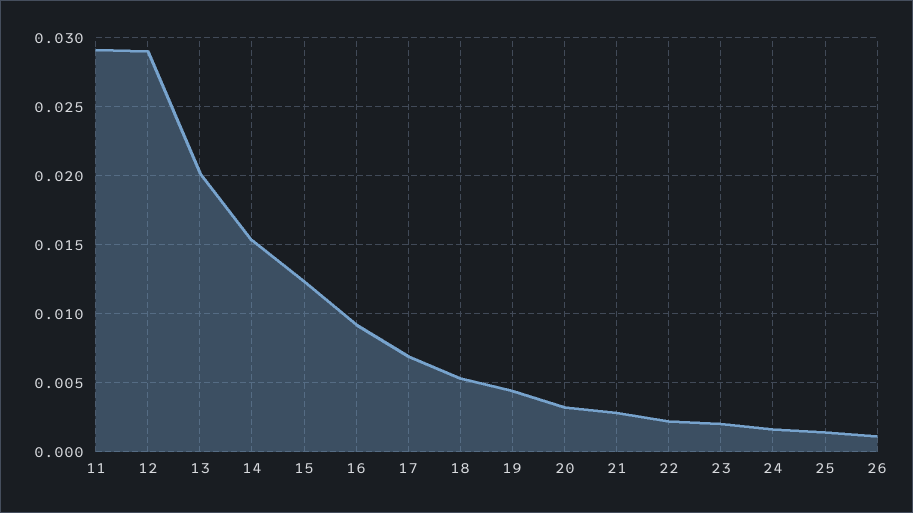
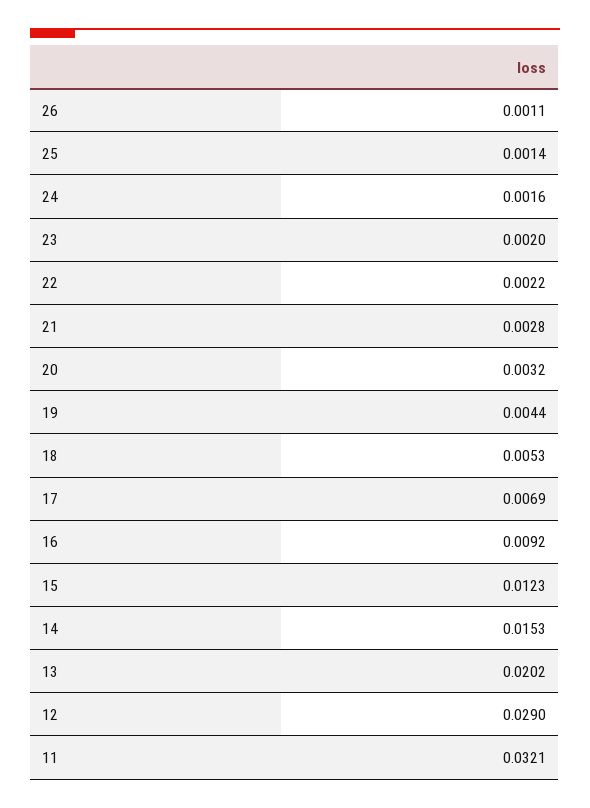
  {
-   "11": 0.029,
+   "11": 0.0321,
    "12": 0.029,
    "13": 0.0202,
    "14": 0.0153,
    "15": 0.0123,
    "16": 0.0092,
    "17": 0.0069,
    "18": 0.0053,
    "19": 0.0044,
    "20": 0.0032,
    "21": 0.0028,
    "22": 0.0022,
    "23": 0.002,
    "24": 0.0016,
    "25": 0.0014,
    "26": 0.0011
  }

